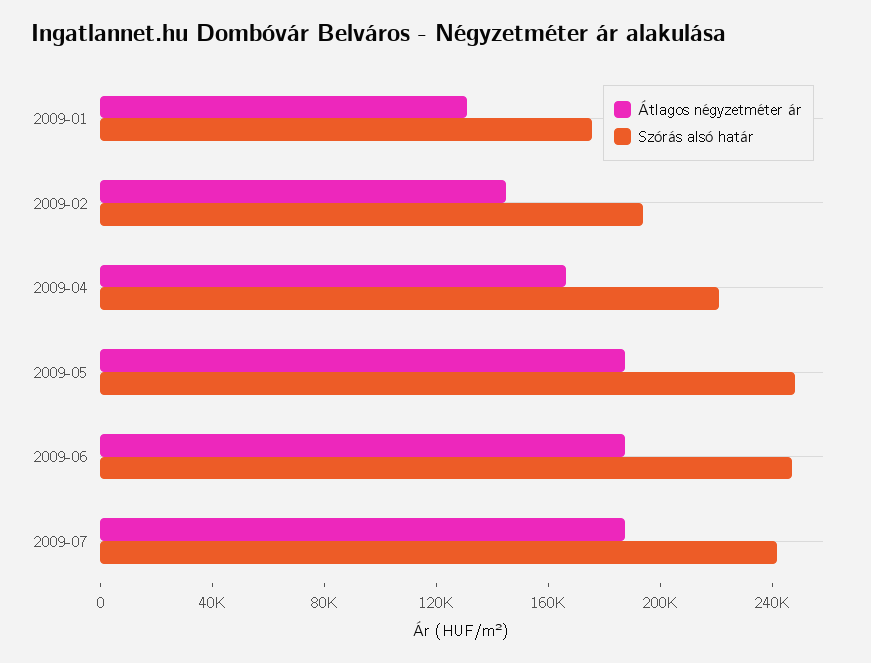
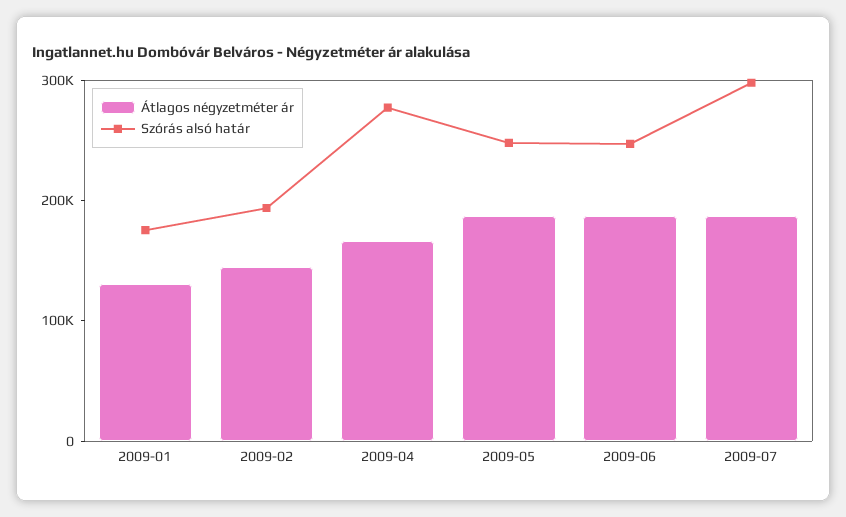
  {
    "Átlagos négyzetméter ár": {
      "2009-01": 130000,
      "2009-02": 150000,
      "2009-04": 170000,
      "2009-05": 190000,
      "2009-06": 190000,
      "2009-07": 190000
    },
    "Szórás alsó határ": {
      "2009-01": 180000,
      "2009-02": 190000,
-     "2009-04": 220000,
+     "2009-04": 280000,
      "2009-05": 250000,
      "2009-06": 250000,
-     "2009-07": 240000
+     "2009-07": 300000
    }
  }

